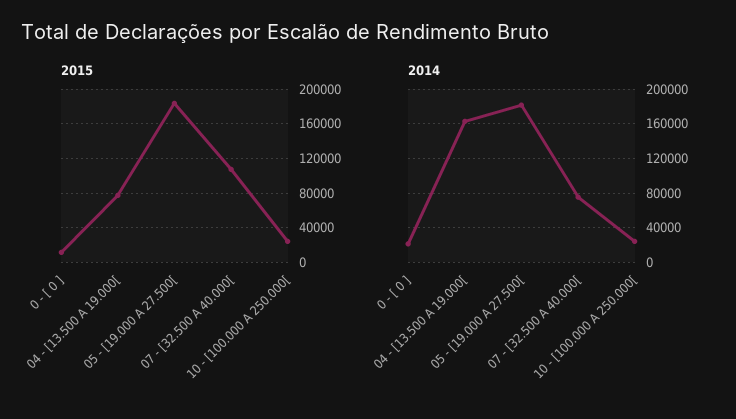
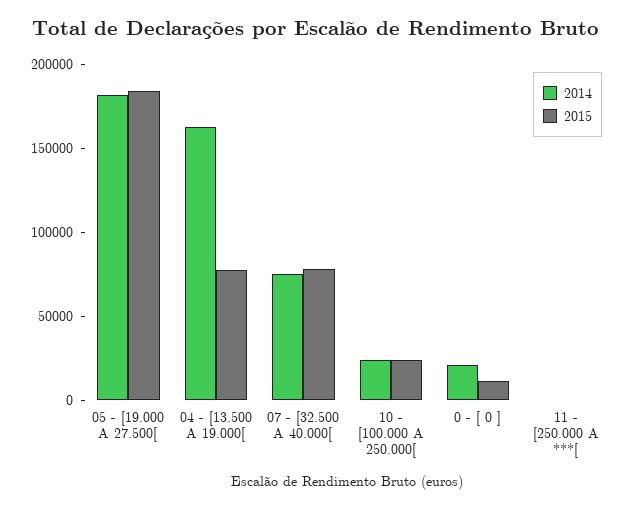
  {
    "2015": {
      "0 - [ 0 ]": 10000,
      "04 - [13.500 A 19.000[": 80000,
      "05 - [19.000 A 27.500[": 180000,
-     "07 - [32.500 A 40.000[": 110000,
+     "07 - [32.500 A 40.000[": 80000,
-     "10 - [100.000 A 250.000[": 20000
+     "10 - [100.000 A 250.000[": 20000,
+     "11 - [250.000 A ***[": 0
    },
    "2014": {
      "0 - [ 0 ]": 20000,
      "04 - [13.500 A 19.000[": 160000,
      "05 - [19.000 A 27.500[": 180000,
      "07 - [32.500 A 40.000[": 80000,
-     "10 - [100.000 A 250.000[": 20000
+     "10 - [100.000 A 250.000[": 20000,
+     "11 - [250.000 A ***[": 0
    }
  }

